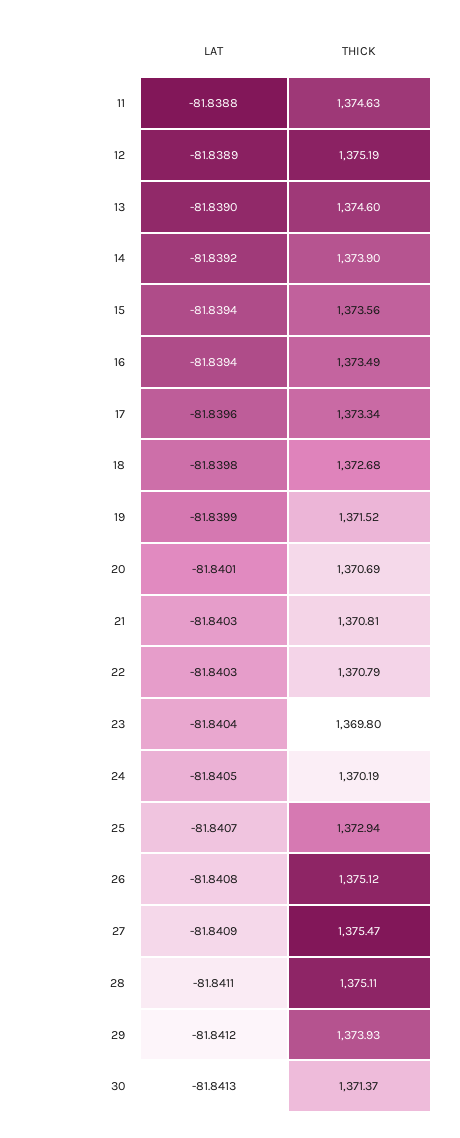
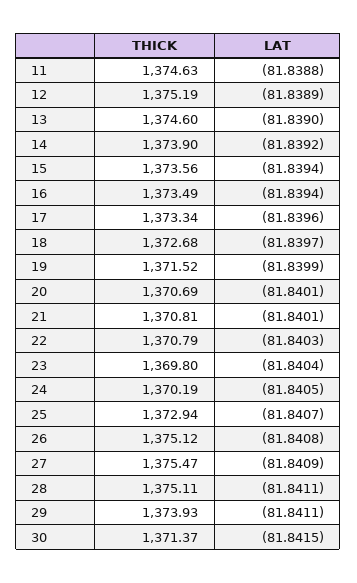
  {
    "LAT": {
      "11": -81.8388,
      "12": -81.8389,
      "13": -81.839,
      "14": -81.8392,
      "15": -81.8394,
      "16": -81.8394,
      "17": -81.8396,
-     "18": -81.8398,
+     "18": -81.8397,
      "19": -81.8399,
      "20": -81.8401,
-     "21": -81.8403,
+     "21": -81.8401,
      "22": -81.8403,
      "23": -81.8404,
      "24": -81.8405,
      "25": -81.8407,
      "26": -81.8408,
      "27": -81.8409,
      "28": -81.8411,
-     "29": -81.8412,
+     "29": -81.8411,
-     "30": -81.8413
+     "30": -81.8415
    },
    "THICK": {
      "11": 1374.63,
      "12": 1375.19,
      "13": 1374.6,
      "14": 1373.9,
      "15": 1373.56,
      "16": 1373.49,
      "17": 1373.34,
      "18": 1372.68,
      "19": 1371.52,
      "20": 1370.69,
      "21": 1370.81,
      "22": 1370.79,
      "23": 1369.8,
      "24": 1370.19,
      "25": 1372.94,
      "26": 1375.12,
      "27": 1375.47,
      "28": 1375.11,
      "29": 1373.93,
      "30": 1371.37
    }
  }

